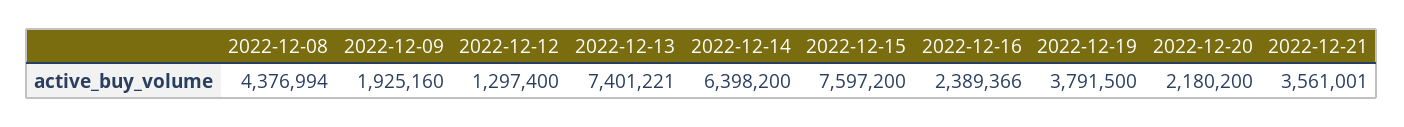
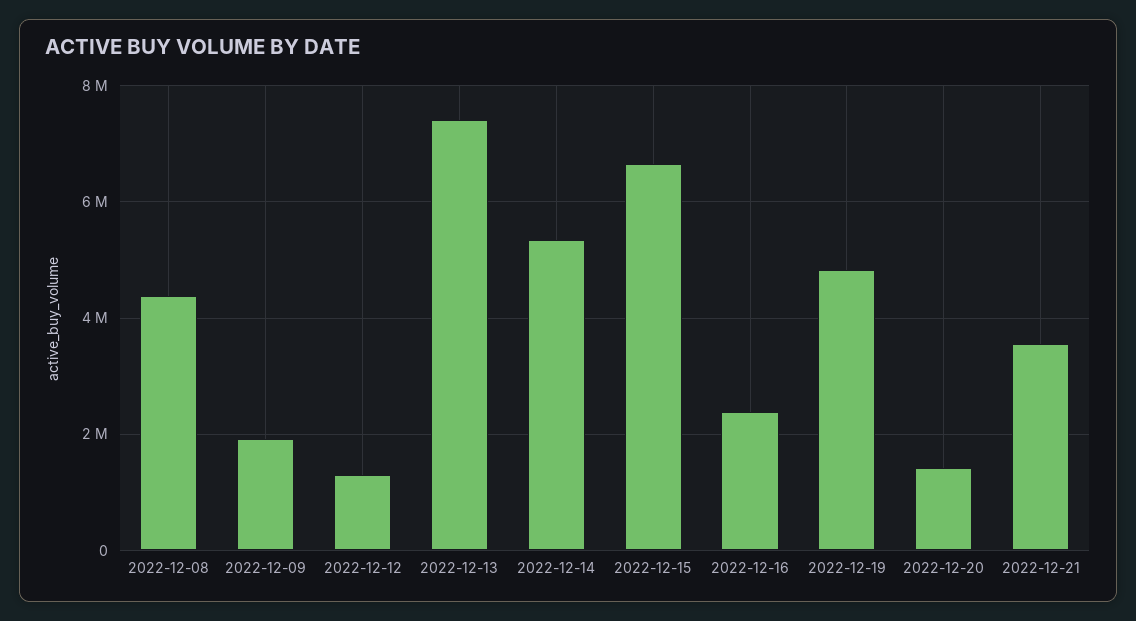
  {
    "2022-12-08": 4376994,
    "2022-12-09": 1925160,
    "2022-12-12": 1297400,
    "2022-12-13": 7401221,
-   "2022-12-14": 6398200,
+   "2022-12-14": 5400000,
-   "2022-12-15": 7597200,
+   "2022-12-15": 6600000,
    "2022-12-16": 2389366,
-   "2022-12-19": 3791500,
+   "2022-12-19": 4800000,
-   "2022-12-20": 2180200,
+   "2022-12-20": 1400000,
    "2022-12-21": 3561001
  }

